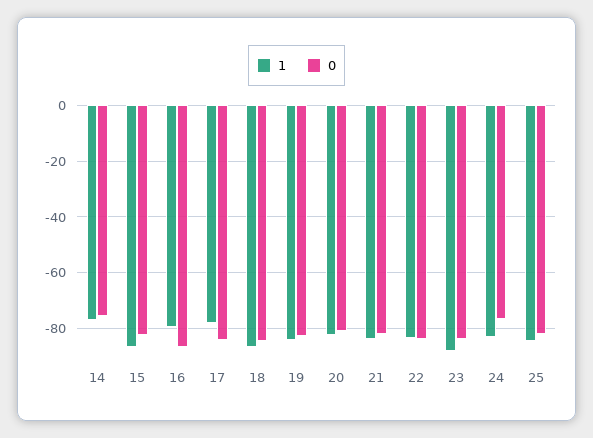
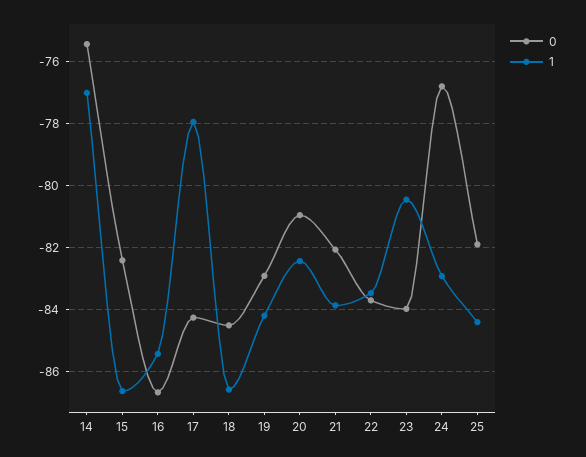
  {
    "1": {
      "14": -77,
      "15": -86.6,
-     "16": -80,
+     "16": -85.4,
      "17": -78,
      "18": -86.6,
      "19": -84.2,
      "20": -82.4,
      "21": -83.8,
      "22": -83.4,
-     "23": -87.5,
+     "23": -80.4,
      "24": -83,
      "25": -84.4
    },
    "0": {
      "14": -75.4,
      "15": -82.4,
      "16": -86.6,
      "17": -84.2,
      "18": -84.6,
      "19": -83,
      "20": -81,
      "21": -82,
      "22": -83.8,
      "23": -84,
      "24": -76.8,
      "25": -81.8
    }
  }

